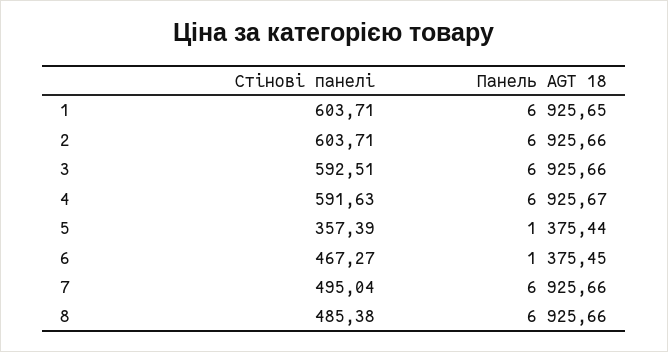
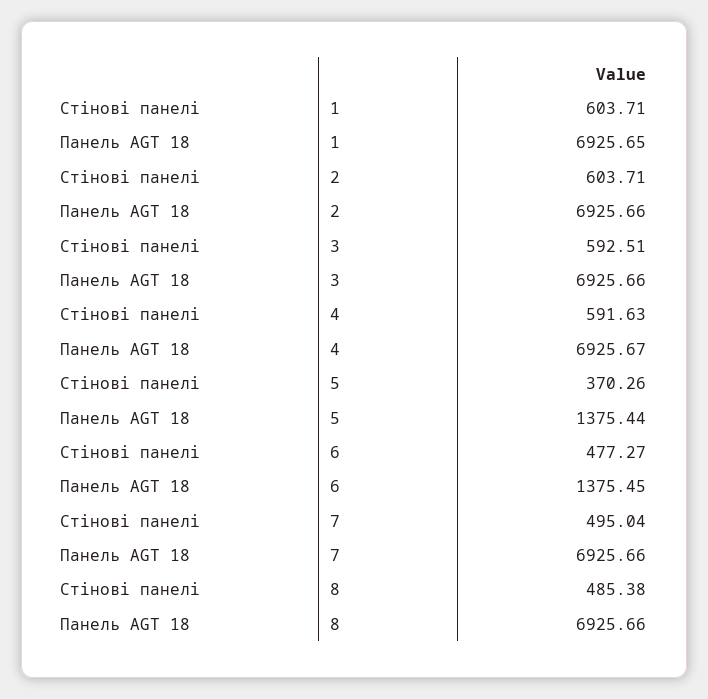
  {
    "Стінові панелі": {
      "1": 603.71,
      "2": 603.71,
      "3": 592.51,
      "4": 591.63,
-     "5": 357.39,
+     "5": 370.26,
-     "6": 467.27,
+     "6": 477.27,
      "7": 495.04,
      "8": 485.38
    },
    "Панель AGT 18": {
      "1": 6925.65,
      "2": 6925.66,
      "3": 6925.66,
      "4": 6925.67,
      "5": 1375.44,
      "6": 1375.45,
      "7": 6925.66,
      "8": 6925.66
    }
  }

